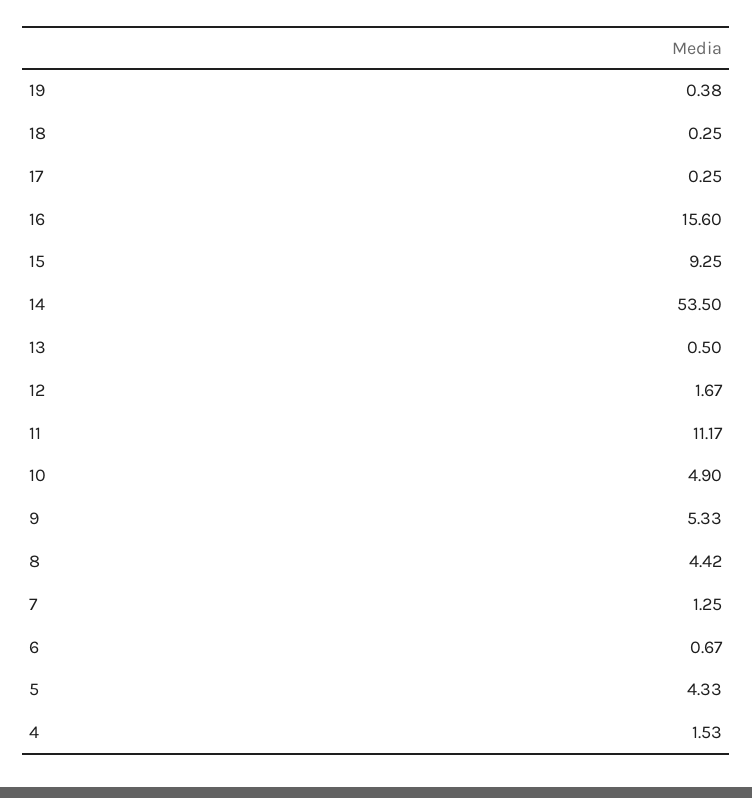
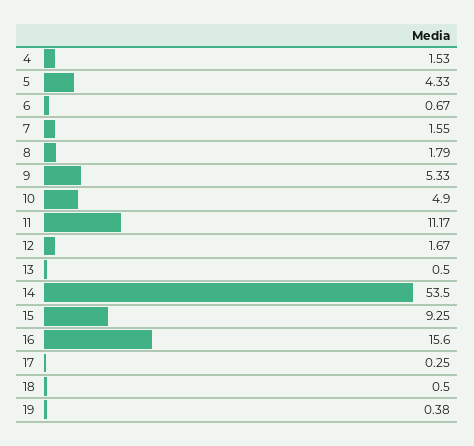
  {
    "19": 0.38,
-   "18": 0.25,
+   "18": 0.5,
    "17": 0.25,
    "16": 15.6,
    "15": 9.25,
    "14": 53.5,
    "13": 0.5,
    "12": 1.67,
    "11": 11.17,
    "10": 4.9,
    "9": 5.33,
-   "8": 4.42,
+   "8": 1.79,
-   "7": 1.25,
+   "7": 1.55,
    "6": 0.67,
    "5": 4.33,
    "4": 1.53
  }

